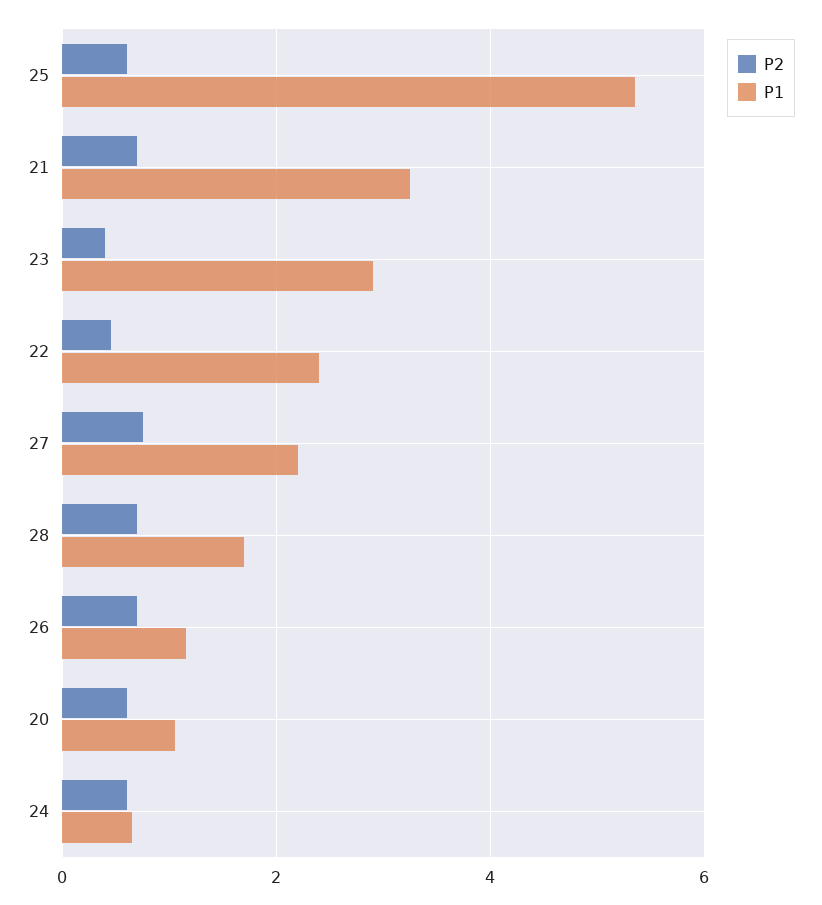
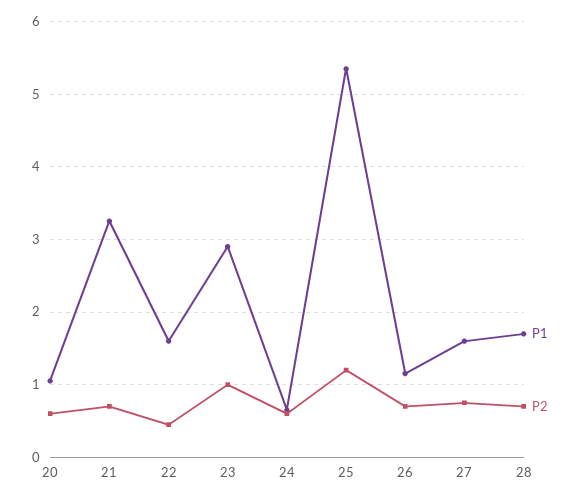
  {
    "P2": {
-     "25": 0.6,
+     "25": 1.2,
      "21": 0.7,
-     "23": 0.4,
+     "23": 1,
      "22": 0.5,
      "27": 0.8,
      "28": 0.7,
      "26": 0.7,
      "20": 0.6,
      "24": 0.6
    },
    "P1": {
      "25": 5.4,
      "21": 3.3,
      "23": 2.9,
-     "22": 2.4,
+     "22": 1.6,
-     "27": 2.2,
+     "27": 1.6,
      "28": 1.7,
      "26": 1.2,
      "20": 1.1,
      "24": 0.7
    }
  }

